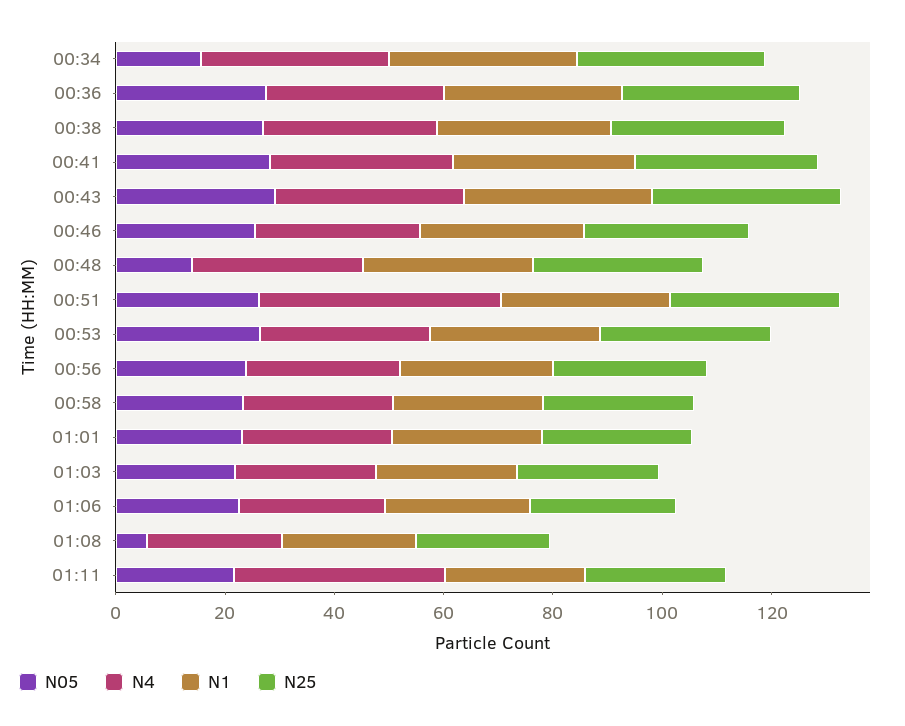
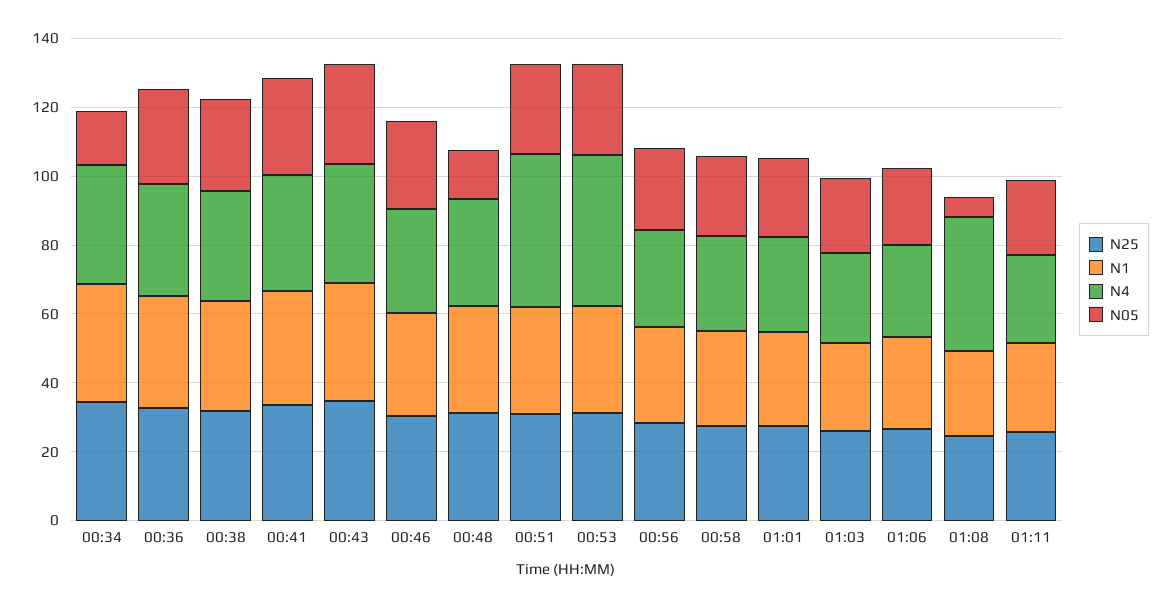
  {
    "N05": {
      "00:34": 15,
      "00:36": 25,
      "00:38": 25,
      "00:41": 30,
      "00:43": 30,
      "00:46": 25,
      "00:48": 15,
      "00:51": 25,
      "00:53": 25,
      "00:56": 25,
      "00:58": 25,
      "01:01": 25,
      "01:03": 20,
      "01:06": 20,
      "01:08": 5,
      "01:11": 20
    },
    "N4": {
      "00:34": 35,
      "00:36": 35,
      "00:38": 30,
      "00:41": 35,
      "00:43": 35,
      "00:46": 30,
      "00:48": 30,
      "00:51": 45,
-     "00:53": 30,
+     "00:53": 45,
      "00:56": 30,
      "00:58": 30,
      "01:01": 25,
      "01:03": 25,
      "01:06": 25,
-     "01:08": 25,
+     "01:08": 40,
-     "01:11": 40
+     "01:11": 25
    },
    "N1": {
      "00:34": 35,
      "00:36": 30,
      "00:38": 30,
      "00:41": 35,
      "00:43": 35,
      "00:46": 30,
      "00:48": 30,
      "00:51": 30,
      "00:53": 30,
      "00:56": 30,
      "00:58": 25,
      "01:01": 25,
      "01:03": 25,
      "01:06": 25,
      "01:08": 25,
      "01:11": 25
    },
    "N25": {
      "00:34": 35,
      "00:36": 35,
      "00:38": 30,
      "00:41": 35,
      "00:43": 35,
      "00:46": 30,
      "00:48": 30,
      "00:51": 30,
      "00:53": 30,
      "00:56": 30,
      "00:58": 30,
      "01:01": 25,
      "01:03": 25,
      "01:06": 25,
      "01:08": 25,
      "01:11": 25
    }
  }

